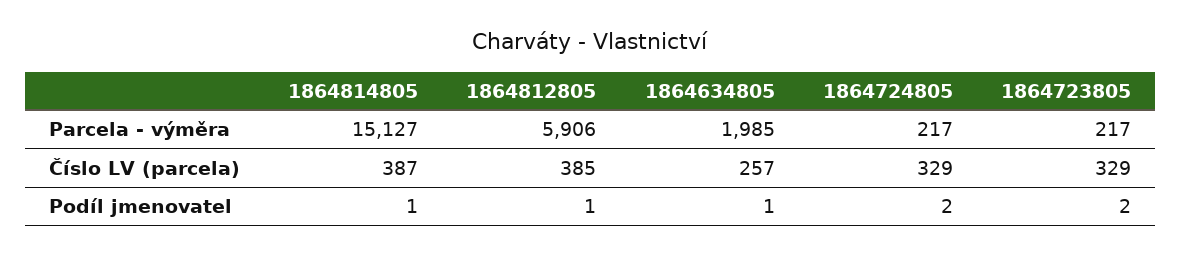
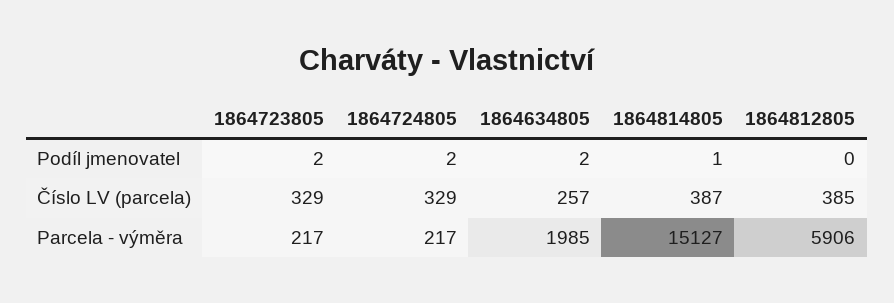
  {
    "1864814805": {
      "Parcela - výměra": 15127,
      "Číslo LV (parcela)": 387,
      "Podíl jmenovatel": 1
    },
    "1864812805": {
      "Parcela - výměra": 5906,
      "Číslo LV (parcela)": 385,
-     "Podíl jmenovatel": 1
+     "Podíl jmenovatel": 0
    },
    "1864634805": {
      "Parcela - výměra": 1985,
      "Číslo LV (parcela)": 257,
-     "Podíl jmenovatel": 1
+     "Podíl jmenovatel": 2
    },
    "1864724805": {
      "Parcela - výměra": 217,
      "Číslo LV (parcela)": 329,
      "Podíl jmenovatel": 2
    },
    "1864723805": {
      "Parcela - výměra": 217,
      "Číslo LV (parcela)": 329,
      "Podíl jmenovatel": 2
    }
  }

